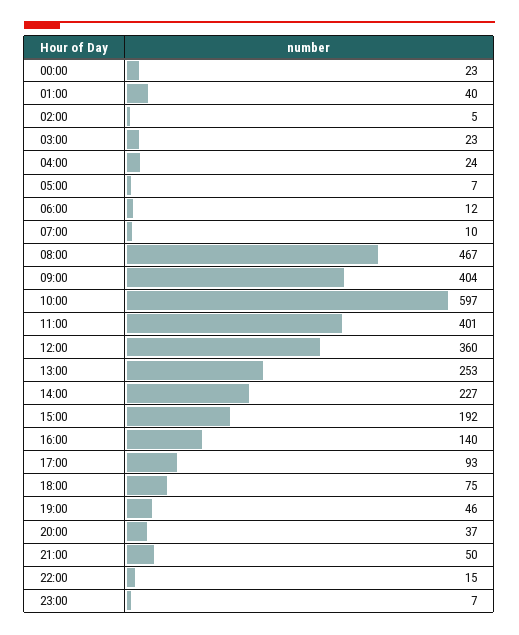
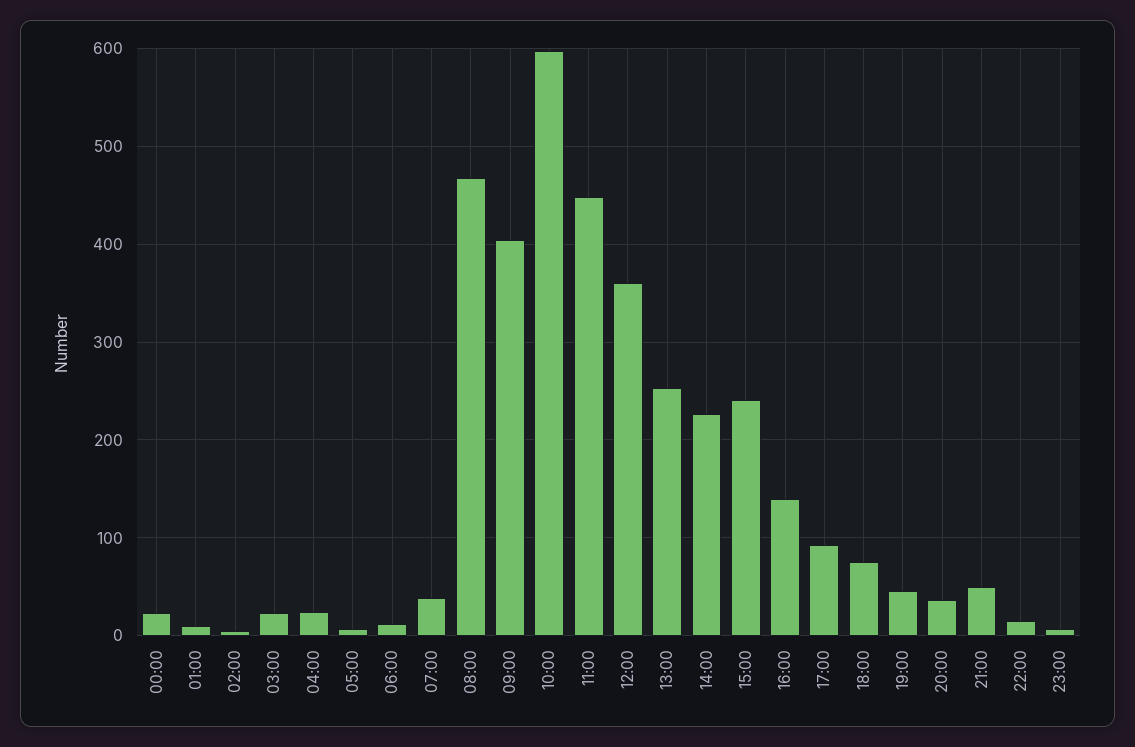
  {
    "00:00": 23,
-   "01:00": 40,
+   "01:00": 10,
    "02:00": 5,
    "03:00": 23,
    "04:00": 24,
    "05:00": 7,
    "06:00": 12,
-   "07:00": 10,
+   "07:00": 40,
    "08:00": 467,
    "09:00": 404,
    "10:00": 597,
-   "11:00": 401,
+   "11:00": 450,
    "12:00": 360,
    "13:00": 253,
    "14:00": 227,
-   "15:00": 192,
+   "15:00": 240,
    "16:00": 140,
    "17:00": 93,
    "18:00": 75,
    "19:00": 46,
    "20:00": 37,
    "21:00": 50,
    "22:00": 15,
    "23:00": 7
  }

